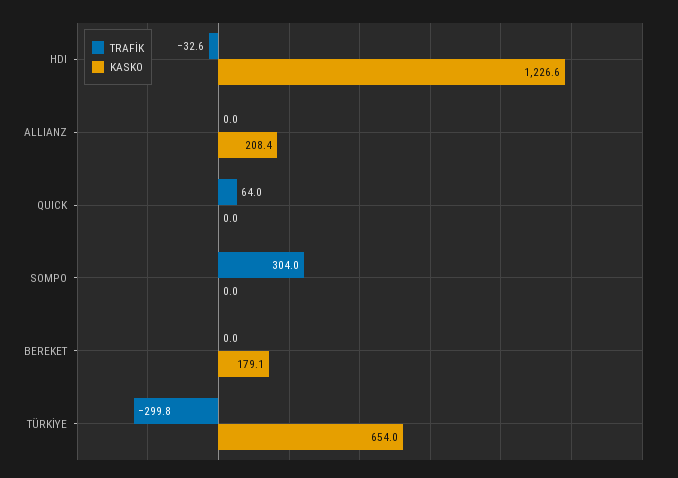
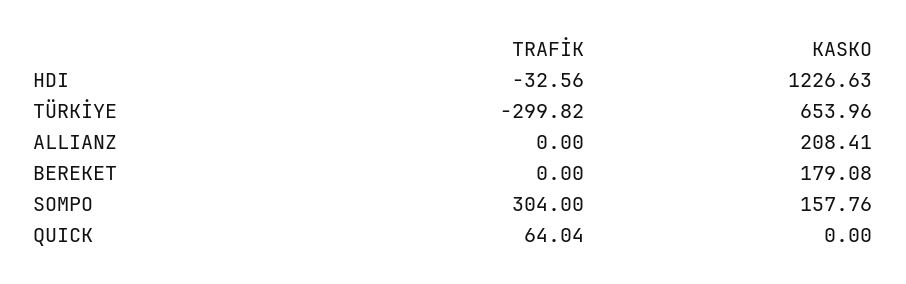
  {
    "TRAFİK": {
      "HDI": -32.56,
      "ALLIANZ": 0,
      "QUICK": 64.04,
      "SOMPO": 304,
      "BEREKET": 0,
      "TÜRKİYE": -299.82
    },
    "KASKO": {
      "HDI": 1226.63,
      "ALLIANZ": 208.41,
      "QUICK": 0,
-     "SOMPO": 0,
+     "SOMPO": 157.76,
      "BEREKET": 179.08,
      "TÜRKİYE": 653.96
    }
  }

